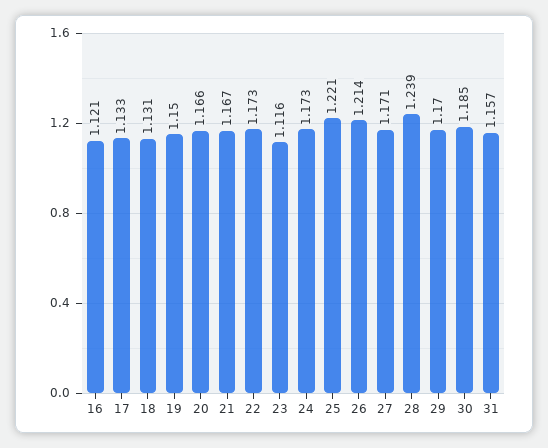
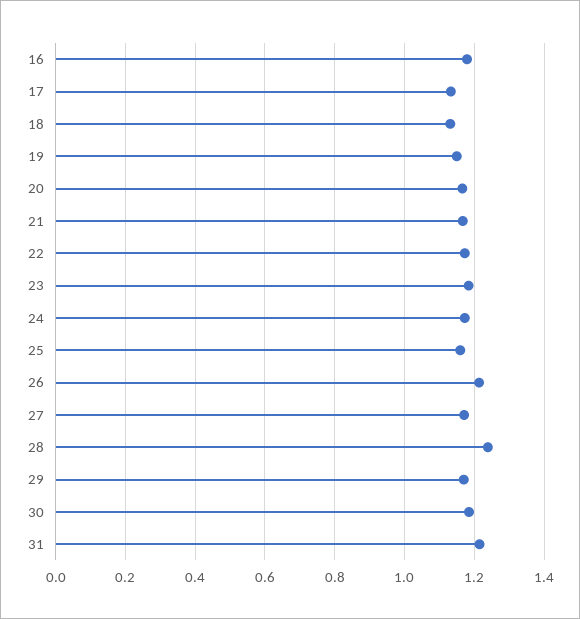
  {
-   "16": 1.121,
+   "16": 1.18,
    "17": 1.133,
    "18": 1.131,
    "19": 1.15,
    "20": 1.166,
    "21": 1.167,
    "22": 1.173,
-   "23": 1.116,
+   "23": 1.18,
    "24": 1.173,
-   "25": 1.221,
+   "25": 1.16,
    "26": 1.214,
    "27": 1.171,
    "28": 1.239,
    "29": 1.17,
    "30": 1.185,
-   "31": 1.157
+   "31": 1.22
  }

